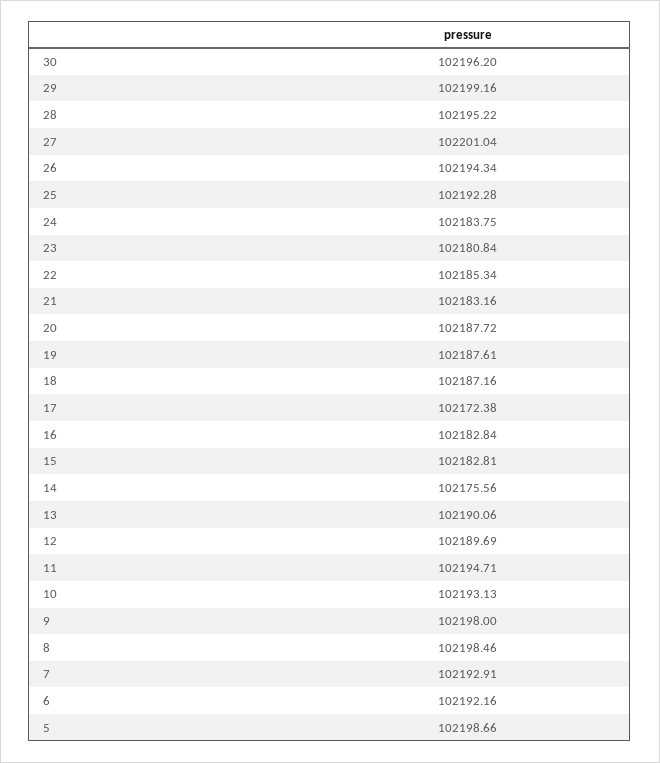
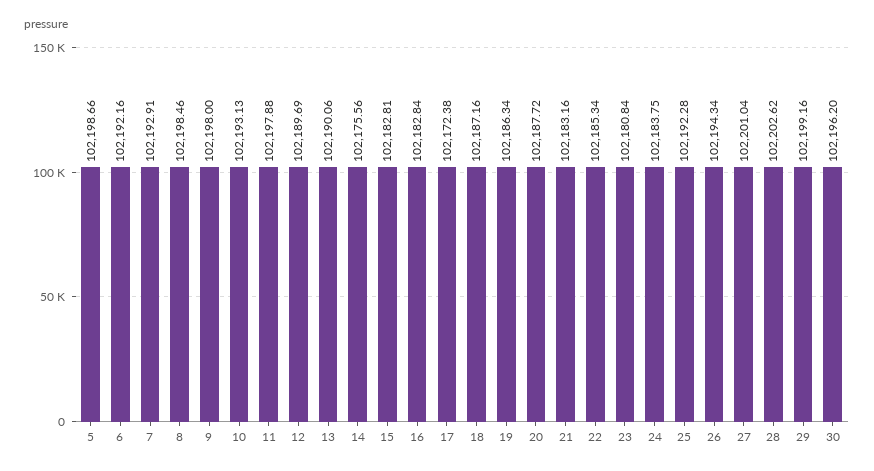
  {
    "30": 102196.2,
    "29": 102199.16,
-   "28": 102195.22,
+   "28": 102202.62,
    "27": 102201.04,
    "26": 102194.34,
    "25": 102192.28,
    "24": 102183.75,
    "23": 102180.84,
    "22": 102185.34,
    "21": 102183.16,
    "20": 102187.72,
-   "19": 102187.61,
+   "19": 102186.34,
    "18": 102187.16,
    "17": 102172.38,
    "16": 102182.84,
    "15": 102182.81,
    "14": 102175.56,
    "13": 102190.06,
    "12": 102189.69,
-   "11": 102194.71,
+   "11": 102197.88,
    "10": 102193.13,
    "9": 102198,
    "8": 102198.46,
    "7": 102192.91,
    "6": 102192.16,
    "5": 102198.66
  }

